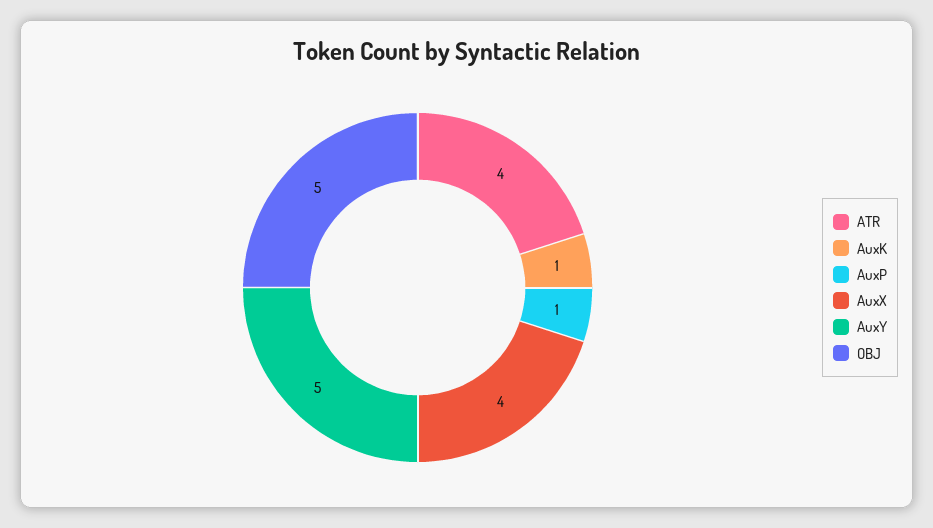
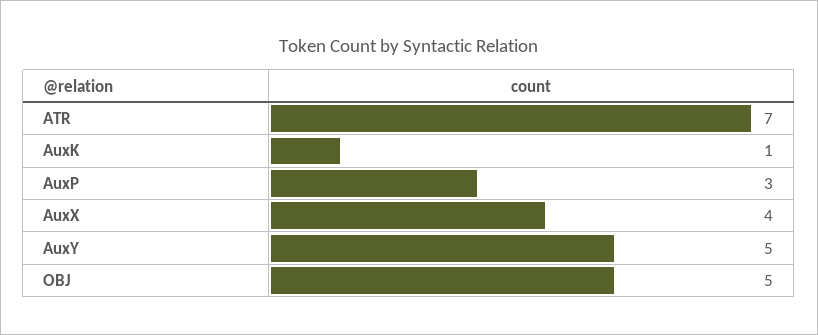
  {
-   "ATR": 4,
+   "ATR": 7,
    "AuxK": 1,
-   "AuxP": 1,
+   "AuxP": 3,
    "AuxX": 4,
    "AuxY": 5,
    "OBJ": 5
  }

